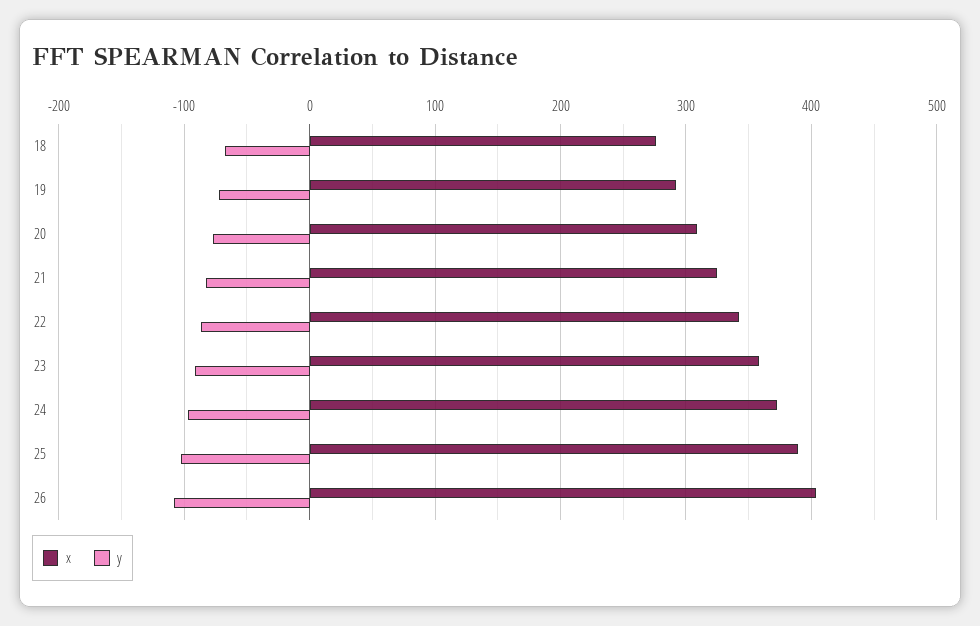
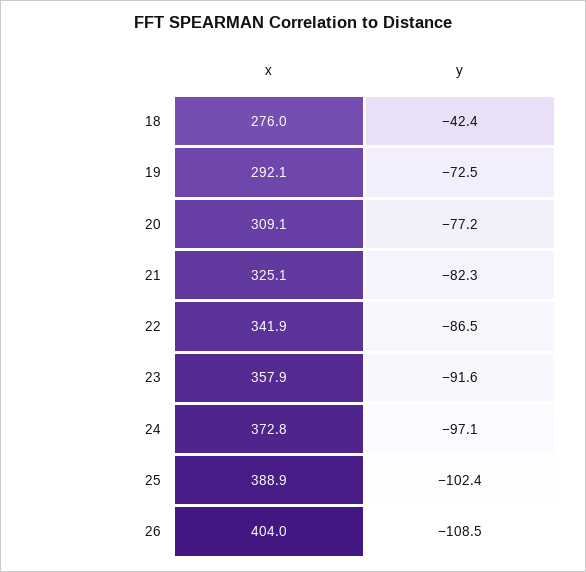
  {
    "x": {
      "18": 276,
      "19": 292.1,
      "20": 309.1,
      "21": 325.1,
      "22": 341.9,
      "23": 357.9,
      "24": 372.8,
      "25": 388.9,
      "26": 404
    },
    "y": {
-     "18": -70,
+     "18": -42.4,
      "19": -72.5,
      "20": -77.2,
      "21": -82.3,
      "22": -86.5,
      "23": -91.6,
      "24": -97.1,
      "25": -102.4,
      "26": -108.5
    }
  }

